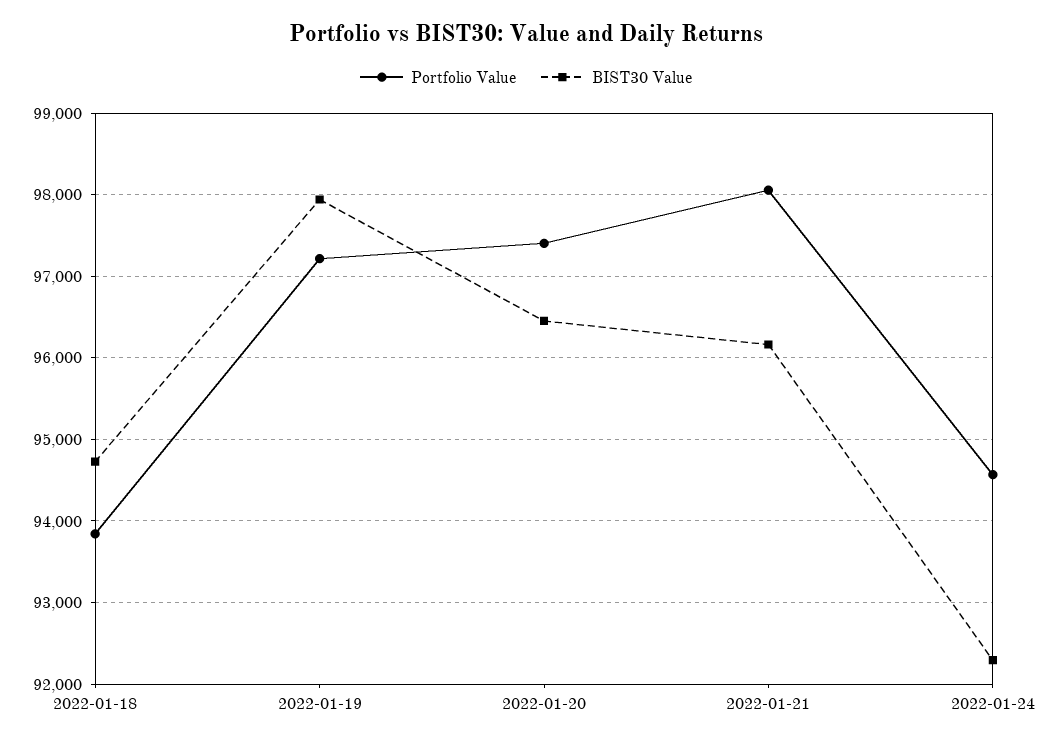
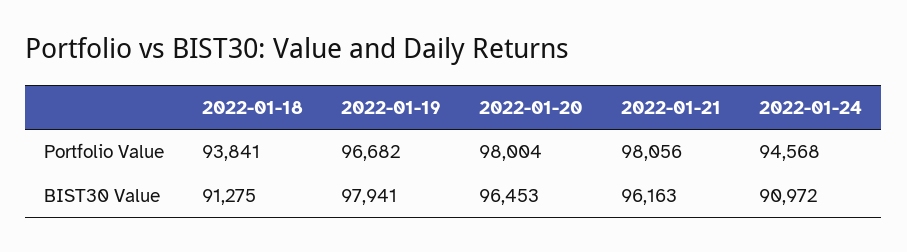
  {
    "Portfolio Value": {
      "2022-01-18": 93841,
-     "2022-01-19": 97200,
+     "2022-01-19": 96682,
-     "2022-01-20": 97400,
+     "2022-01-20": 98004,
      "2022-01-21": 98056,
      "2022-01-24": 94568
    },
    "BIST30 Value": {
-     "2022-01-18": 94700,
+     "2022-01-18": 91275,
      "2022-01-19": 97941,
      "2022-01-20": 96453,
      "2022-01-21": 96163,
-     "2022-01-24": 92300
+     "2022-01-24": 90972
    }
  }

